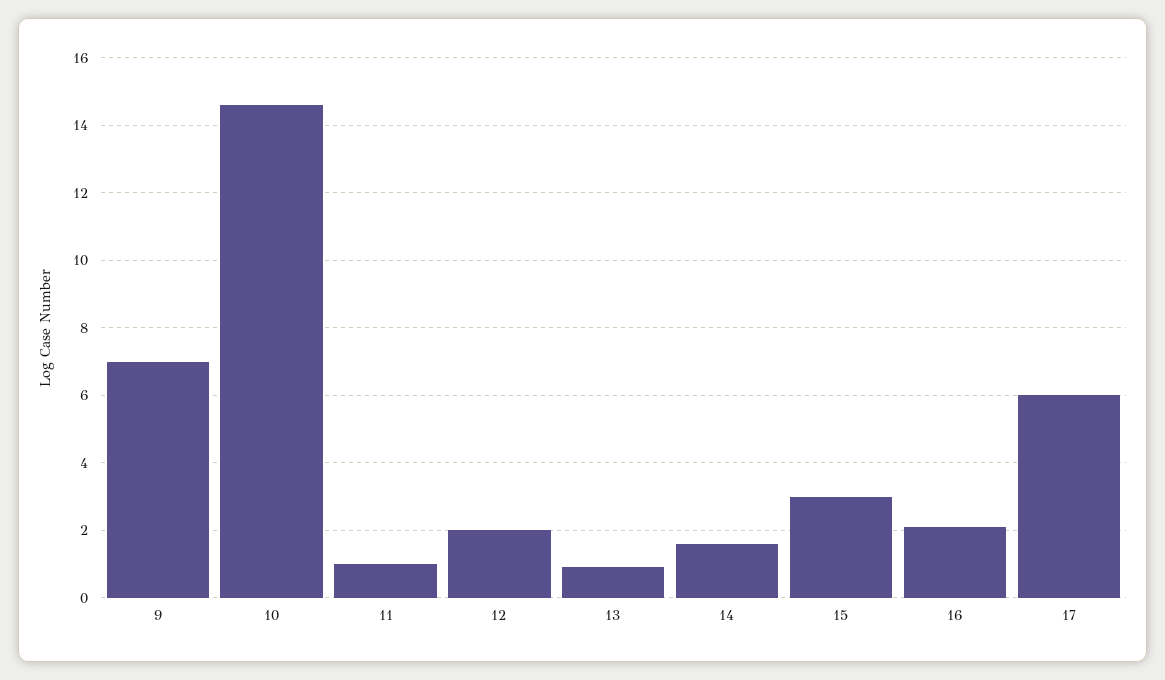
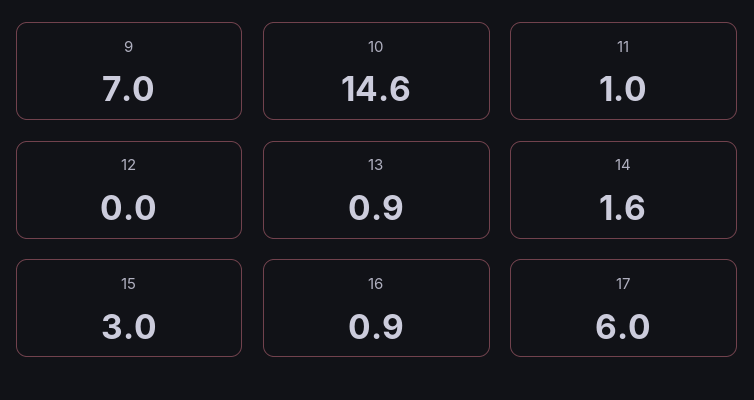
  {
    "9": 7,
    "10": 14.6,
    "11": 1,
-   "12": 2,
+   "12": 0,
    "13": 0.9,
    "14": 1.6,
    "15": 3,
-   "16": 2,
+   "16": 0.9,
    "17": 6
  }

